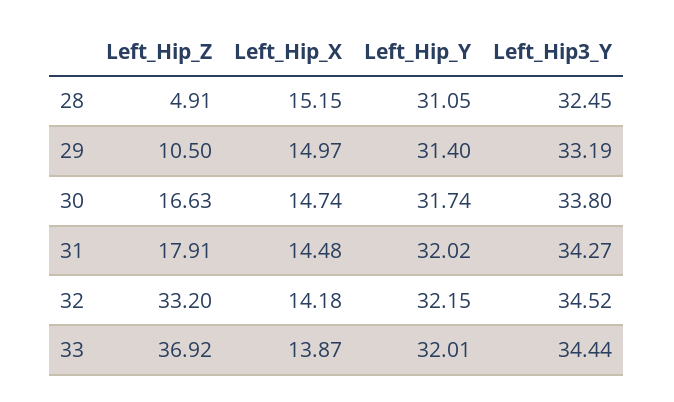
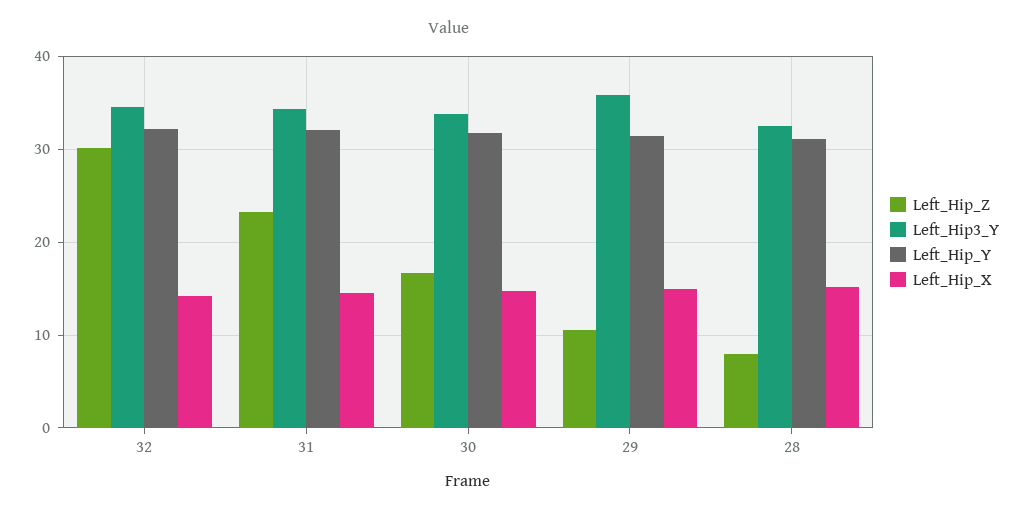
  {
    "Left_Hip_Z": {
-     "28": 4.91,
+     "28": 8,
      "29": 10.5,
      "30": 16.63,
-     "31": 17.91,
+     "31": 23,
-     "32": 33.2,
+     "32": 30
-     "33": 36.92
    },
    "Left_Hip_X": {
      "28": 15.15,
      "29": 14.97,
      "30": 14.74,
      "31": 14.48,
-     "32": 14.18,
+     "32": 14.18
-     "33": 13.87
    },
    "Left_Hip_Y": {
      "28": 31.05,
      "29": 31.4,
      "30": 31.74,
      "31": 32.02,
-     "32": 32.15,
+     "32": 32.15
-     "33": 32.01
    },
    "Left_Hip3_Y": {
      "28": 32.45,
-     "29": 33.19,
+     "29": 36,
      "30": 33.8,
      "31": 34.27,
-     "32": 34.52,
+     "32": 34.52
-     "33": 34.44
    }
  }

